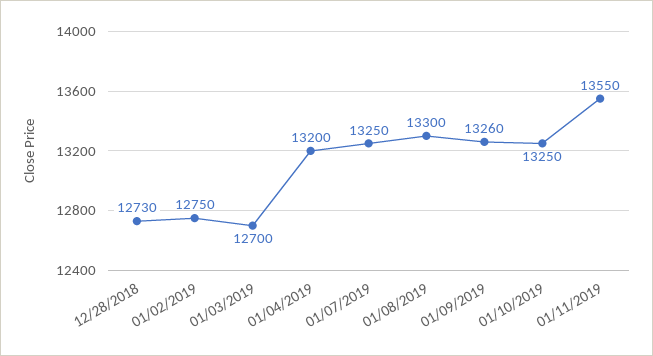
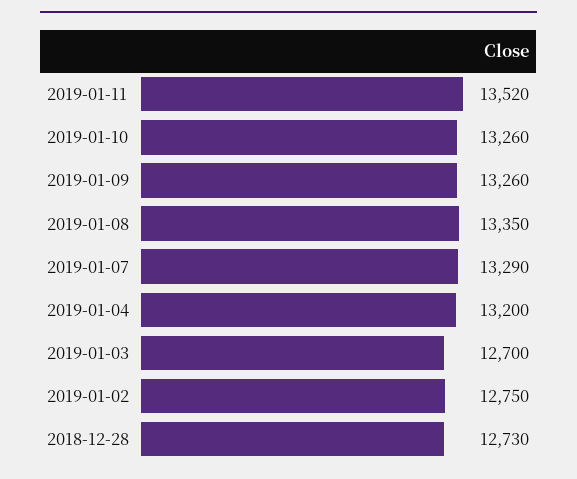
  {
    "12/28/2018": 12730,
    "01/02/2019": 12750,
    "01/03/2019": 12700,
    "01/04/2019": 13200,
-   "01/07/2019": 13250,
+   "01/07/2019": 13290,
-   "01/08/2019": 13300,
+   "01/08/2019": 13350,
    "01/09/2019": 13260,
-   "01/10/2019": 13250,
+   "01/10/2019": 13260,
-   "01/11/2019": 13550
+   "01/11/2019": 13520
  }

